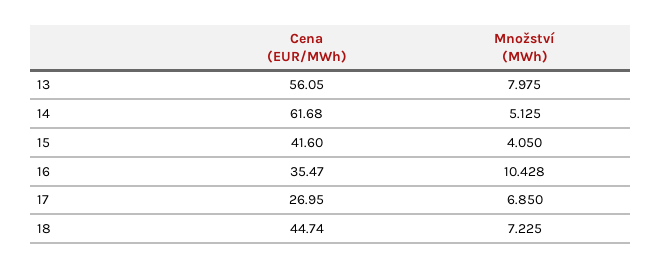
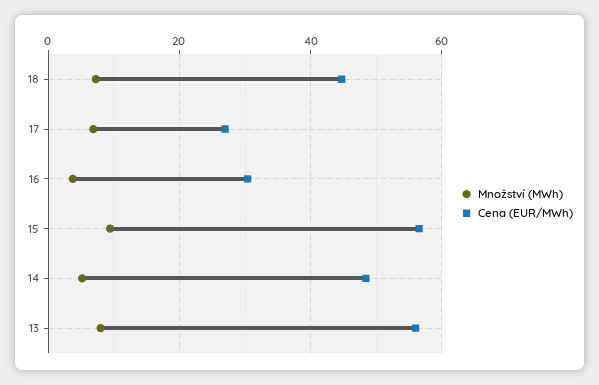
  {
    "Cena (EUR/MWh)": {
      "13": 56.05,
-     "14": 61.68,
+     "14": 48,
-     "15": 41.6,
+     "15": 56,
-     "16": 35.47,
+     "16": 30,
      "17": 26.95,
      "18": 44.74
    },
    "Množství (MWh)": {
      "13": 7.975,
      "14": 5.125,
-     "15": 4.05,
+     "15": 10,
-     "16": 10.428,
+     "16": 4,
      "17": 6.85,
      "18": 7.225
    }
  }

